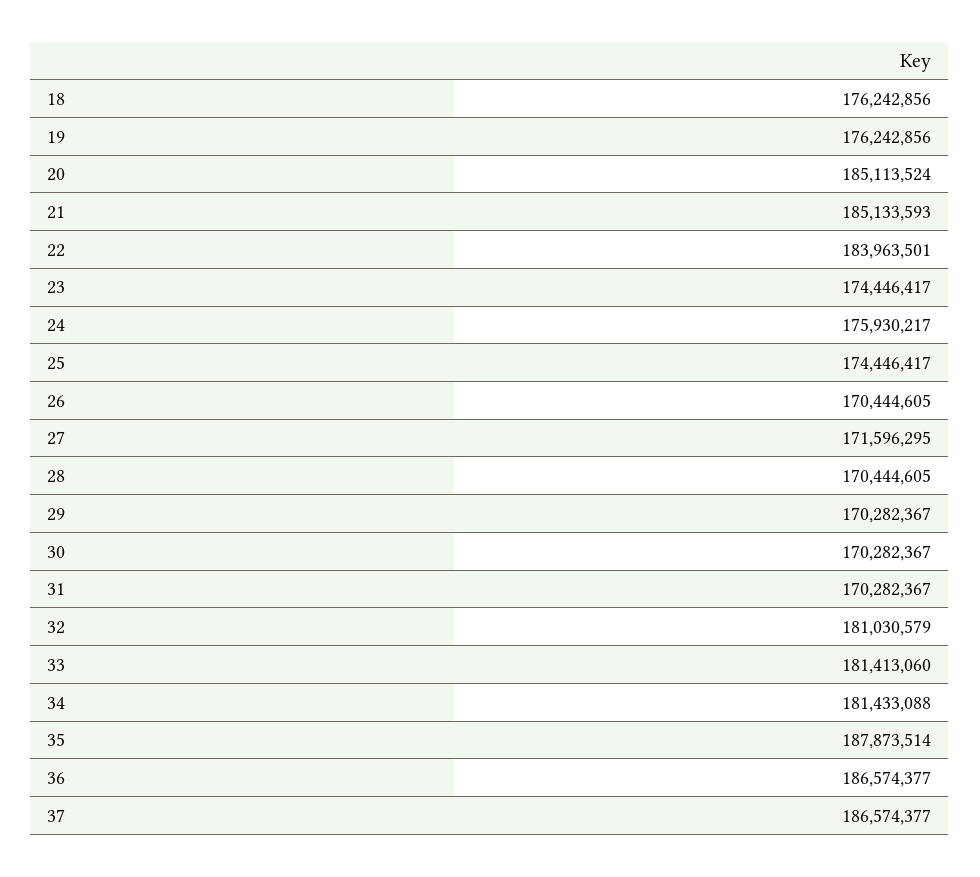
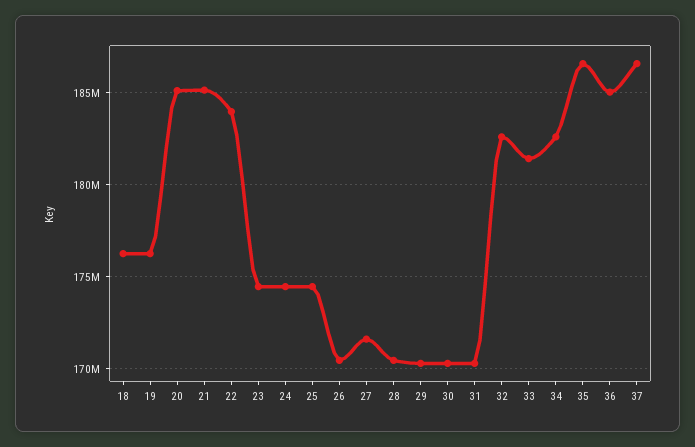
  {
    "18": 176242856,
    "19": 176242856,
    "20": 185113524,
    "21": 185133593,
    "22": 183963501,
    "23": 174446417,
-   "24": 175930217,
+   "24": 174500000,
    "25": 174446417,
    "26": 170444605,
    "27": 171596295,
    "28": 170444605,
    "29": 170282367,
    "30": 170282367,
    "31": 170282367,
-   "32": 181030579,
+   "32": 182500000,
    "33": 181413060,
-   "34": 181433088,
+   "34": 182500000,
-   "35": 187873514,
+   "35": 186500000,
-   "36": 186574377,
+   "36": 185000000,
    "37": 186574377
  }

